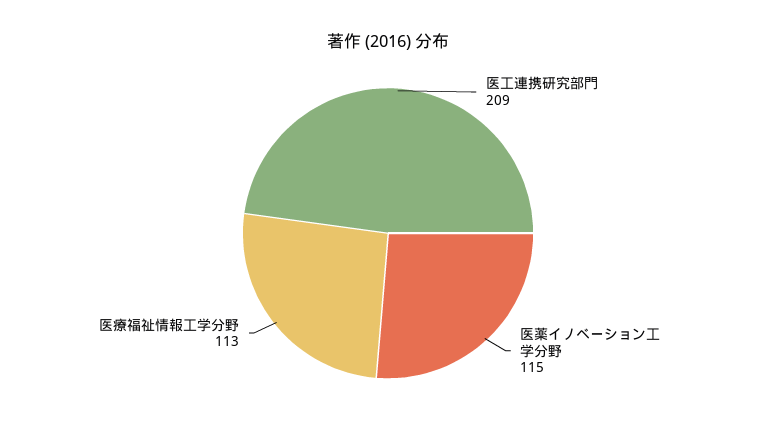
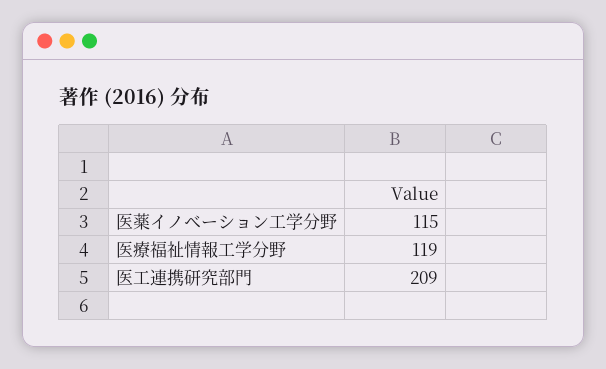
  {
    "医工連携研究部門": 209,
    "医薬イノベーション工学分野": 115,
-   "医療福祉情報工学分野": 113
+   "医療福祉情報工学分野": 119
  }

